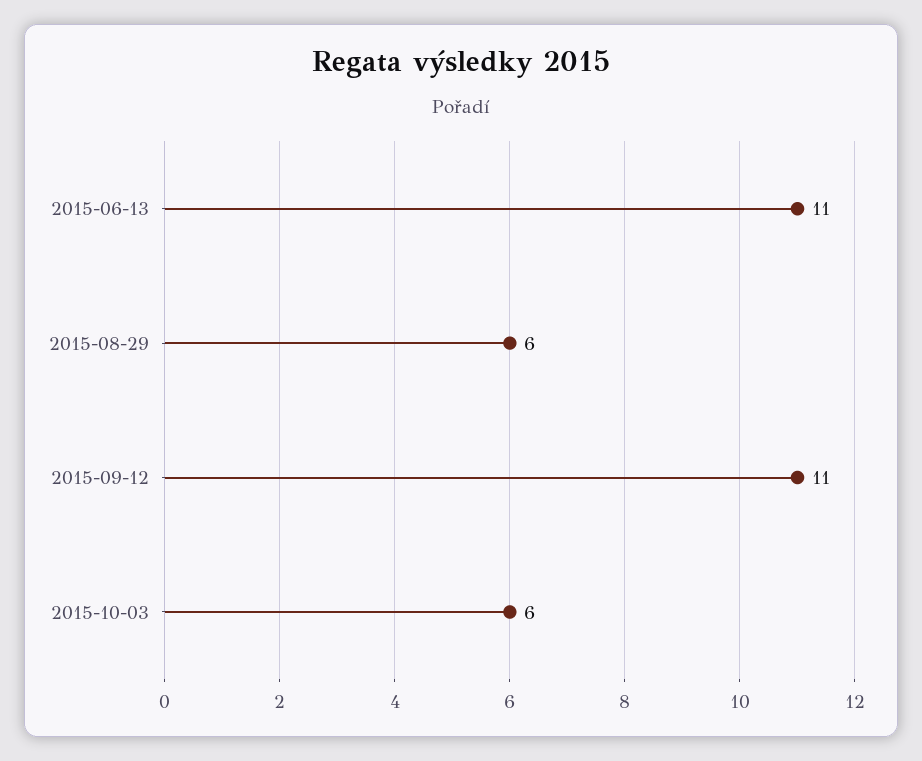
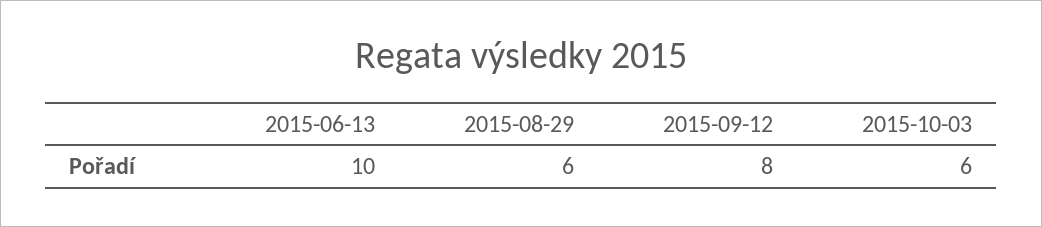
  {
-   "2015-06-13": 11,
+   "2015-06-13": 10,
    "2015-08-29": 6,
-   "2015-09-12": 11,
+   "2015-09-12": 8,
    "2015-10-03": 6
  }

